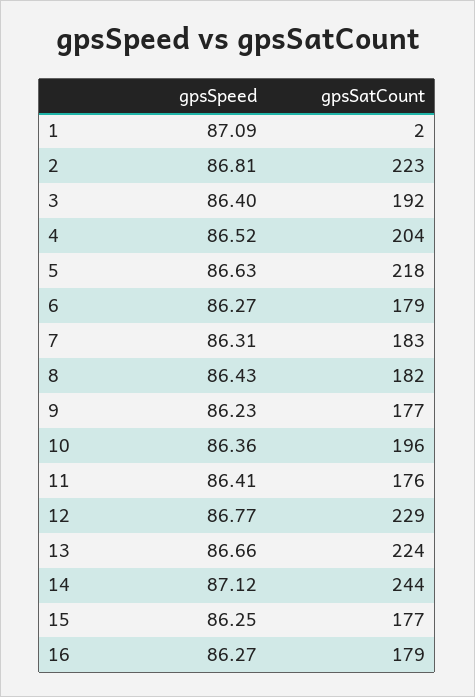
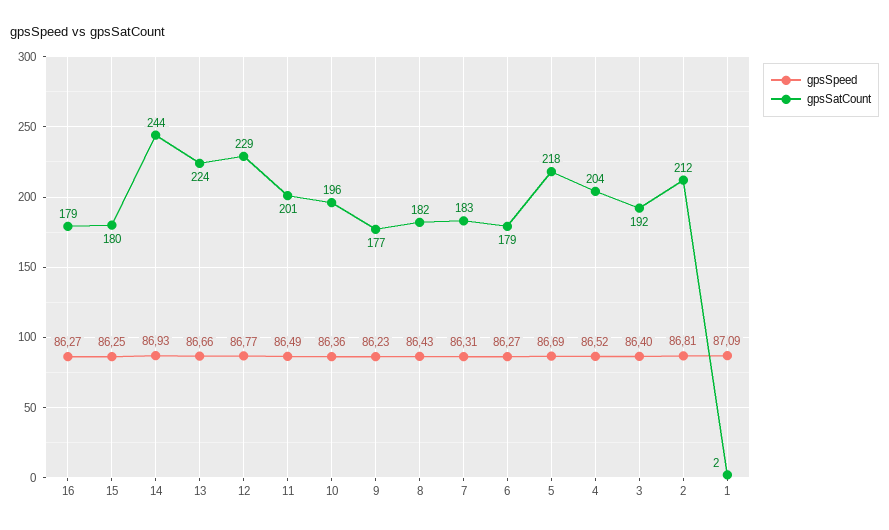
  {
    "gpsSpeed": {
      "1": 87.09,
      "2": 86.81,
      "3": 86.4,
      "4": 86.52,
-     "5": 86.63,
+     "5": 86.69,
      "6": 86.27,
      "7": 86.31,
      "8": 86.43,
      "9": 86.23,
      "10": 86.36,
-     "11": 86.41,
+     "11": 86.49,
      "12": 86.77,
      "13": 86.66,
-     "14": 87.12,
+     "14": 86.93,
      "15": 86.25,
      "16": 86.27
    },
    "gpsSatCount": {
      "1": 2,
-     "2": 223,
+     "2": 212,
      "3": 192,
      "4": 204,
      "5": 218,
      "6": 179,
      "7": 183,
      "8": 182,
      "9": 177,
      "10": 196,
-     "11": 176,
+     "11": 201,
      "12": 229,
      "13": 224,
      "14": 244,
-     "15": 177,
+     "15": 180,
      "16": 179
    }
  }

